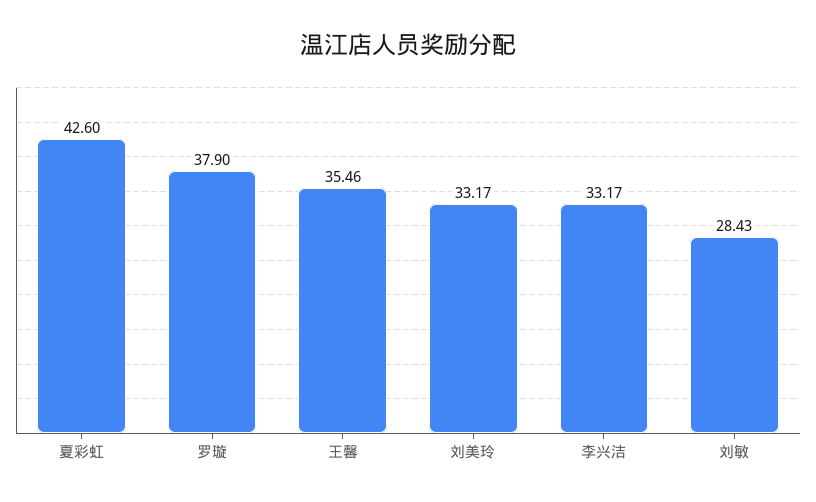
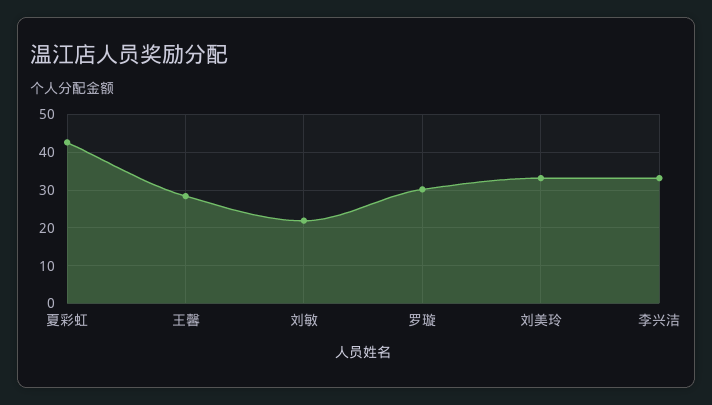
  {
    "夏彩虹": 42.6,
-   "罗璇": 37.9,
+   "罗璇": 30,
-   "王馨": 35.46,
+   "王馨": 28,
    "刘美玲": 33.17,
    "李兴洁": 33.17,
-   "刘敏": 28.43
+   "刘敏": 22
  }

